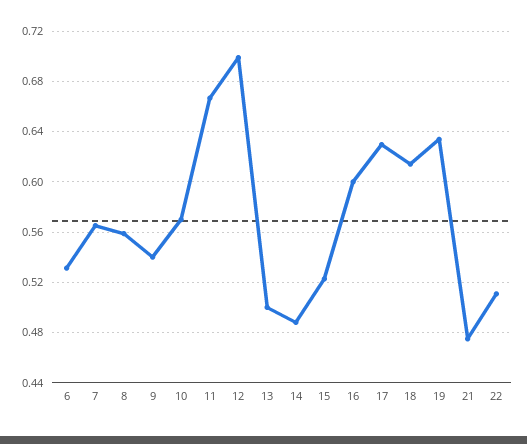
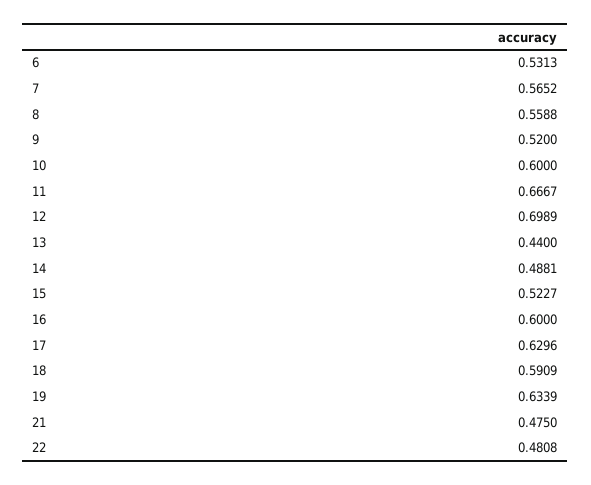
  {
    "6": 0.5313,
    "7": 0.5652,
    "8": 0.5588,
-   "9": 0.54,
+   "9": 0.52,
-   "10": 0.57,
+   "10": 0.6,
    "11": 0.6667,
    "12": 0.6989,
-   "13": 0.5,
+   "13": 0.44,
    "14": 0.4881,
    "15": 0.5227,
    "16": 0.6,
    "17": 0.6296,
-   "18": 0.615,
+   "18": 0.5909,
    "19": 0.6339,
    "21": 0.475,
-   "22": 0.51
+   "22": 0.4808
  }

